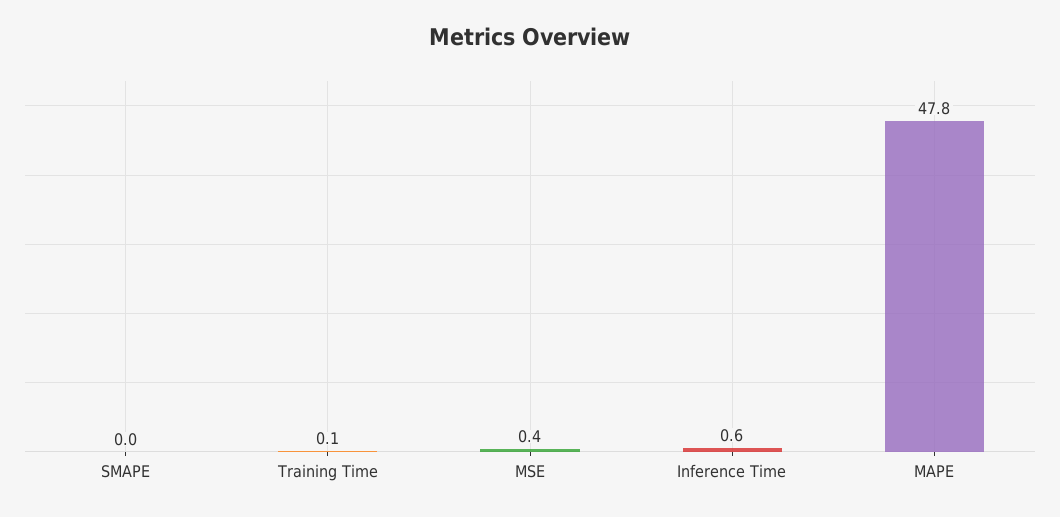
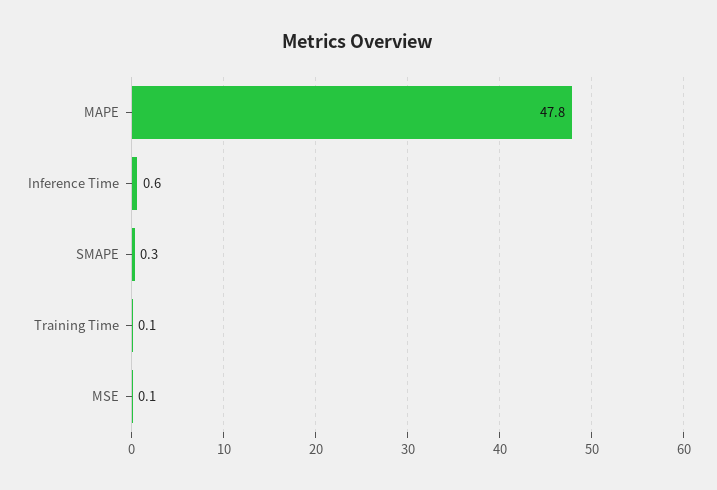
  {
-   "SMAPE": 0,
+   "SMAPE": 0.3,
    "Training Time": 0.1,
-   "MSE": 0.4,
+   "MSE": 0.1,
    "Inference Time": 0.6,
    "MAPE": 47.8
  }

